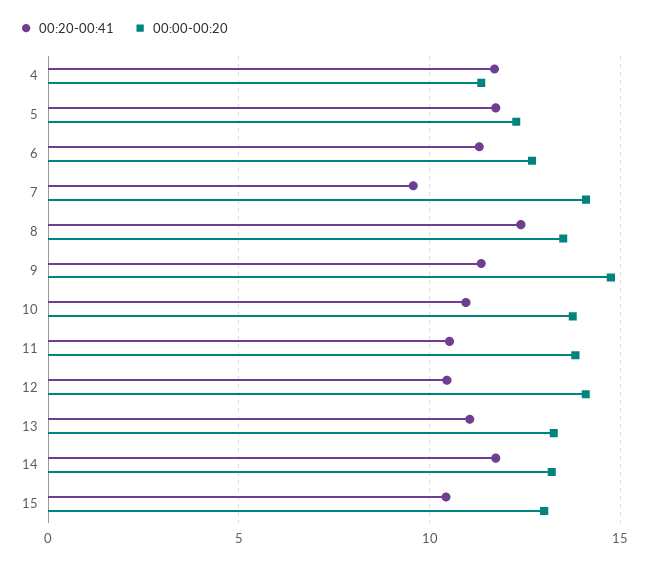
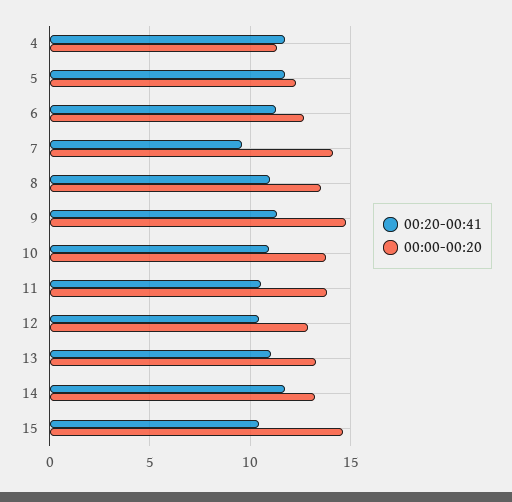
  {
    "00:20-00:41": {
      "4": 11.5,
      "5": 11.5,
      "6": 11.5,
      "7": 9.5,
-     "8": 12.5,
+     "8": 11,
      "9": 11.5,
      "10": 11,
      "11": 10.5,
      "12": 10.5,
      "13": 11,
      "14": 11.5,
      "15": 10.5
    },
    "00:00-00:20": {
      "4": 11.5,
      "5": 12.5,
      "6": 12.5,
      "7": 14,
      "8": 13.5,
      "9": 15,
      "10": 14,
      "11": 14,
-     "12": 14,
+     "12": 13,
      "13": 13.5,
      "14": 13,
-     "15": 13
+     "15": 14.5
    }
  }

